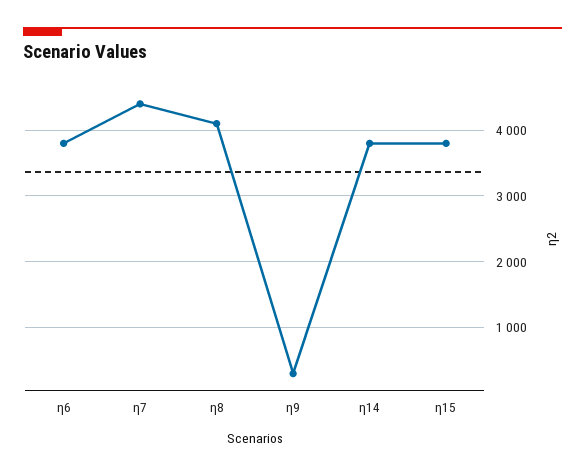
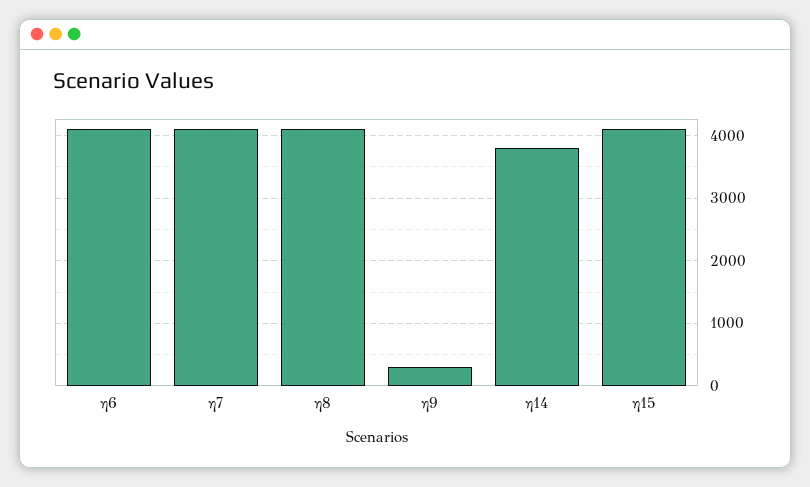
  {
-   "η6": 3800,
+   "η6": 4100,
-   "η7": 4400,
+   "η7": 4100,
    "η8": 4100,
    "η9": 300,
    "η14": 3800,
-   "η15": 3800
+   "η15": 4100
  }

